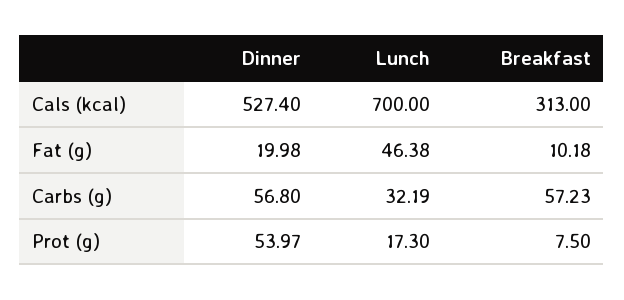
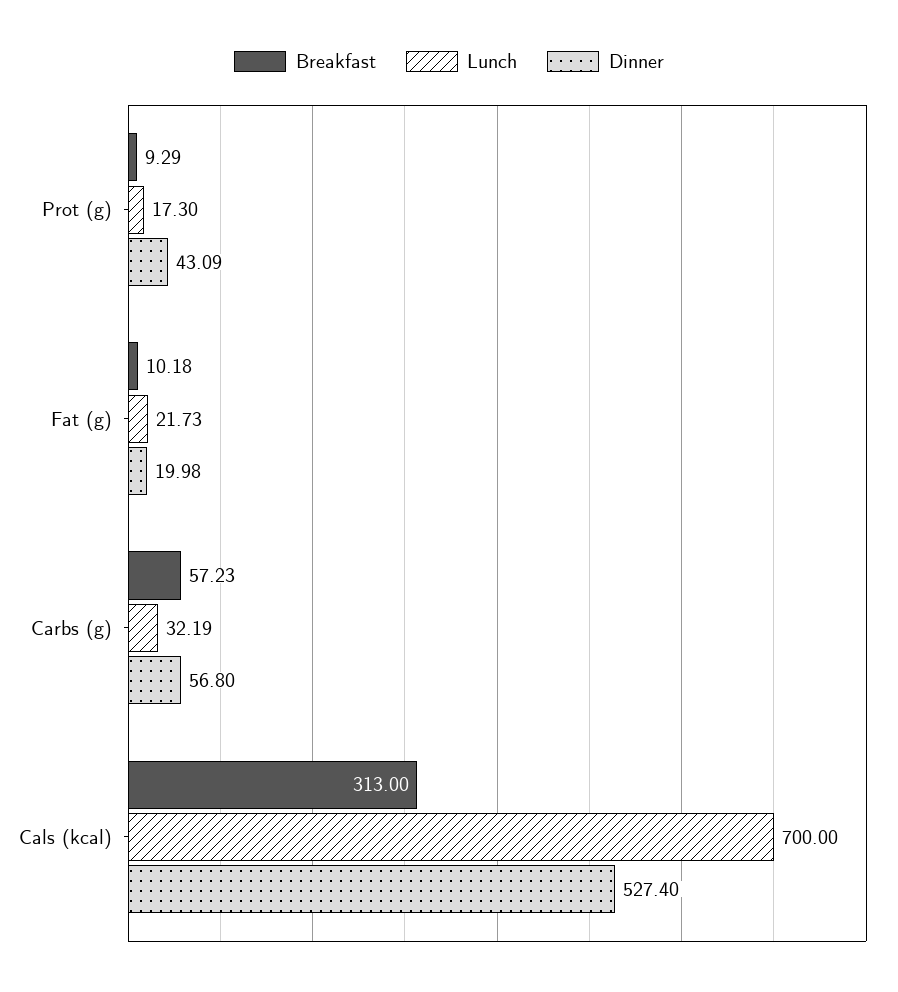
  {
    "Dinner": {
      "Cals (kcal)": 527.4,
      "Fat (g)": 19.98,
      "Carbs (g)": 56.8,
-     "Prot (g)": 53.97
+     "Prot (g)": 43.09
    },
    "Lunch": {
      "Cals (kcal)": 700,
-     "Fat (g)": 46.38,
+     "Fat (g)": 21.73,
      "Carbs (g)": 32.19,
      "Prot (g)": 17.3
    },
    "Breakfast": {
      "Cals (kcal)": 313,
      "Fat (g)": 10.18,
      "Carbs (g)": 57.23,
-     "Prot (g)": 7.5
+     "Prot (g)": 9.29
    }
  }

